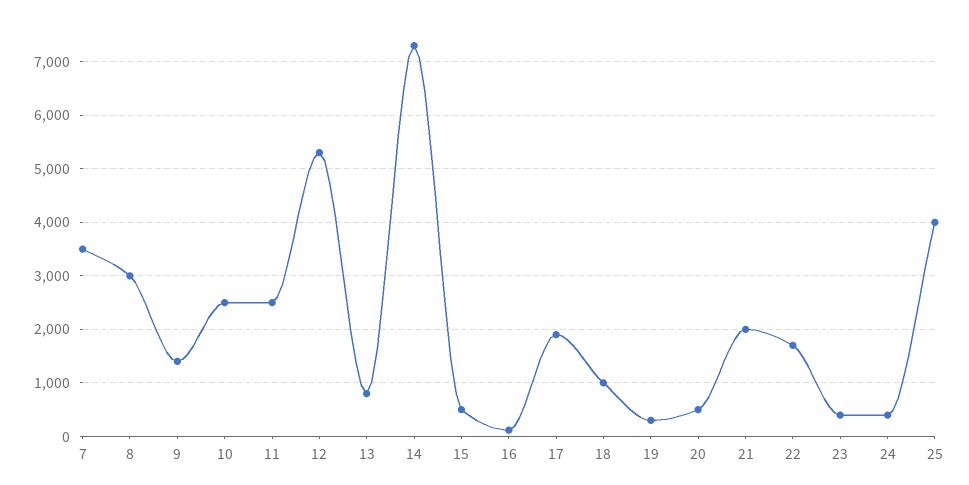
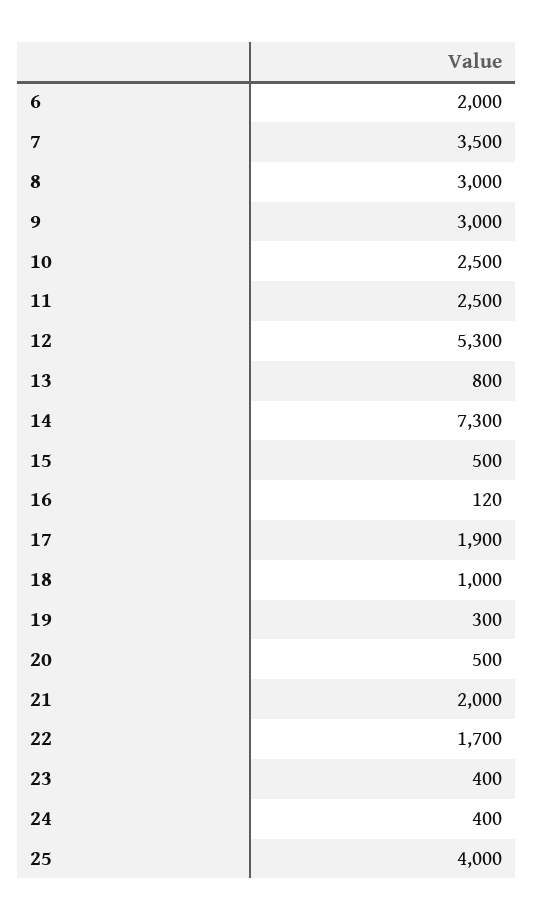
  {
    "7": 3500,
    "8": 3000,
-   "9": 1400,
+   "9": 3000,
    "10": 2500,
    "11": 2500,
    "12": 5300,
    "13": 800,
    "14": 7300,
    "15": 500,
    "16": 120,
    "17": 1900,
    "18": 1000,
    "19": 300,
    "20": 500,
    "21": 2000,
    "22": 1700,
    "23": 400,
    "24": 400,
-   "25": 4000
+   "25": 4000,
+   "6": 2000
  }

